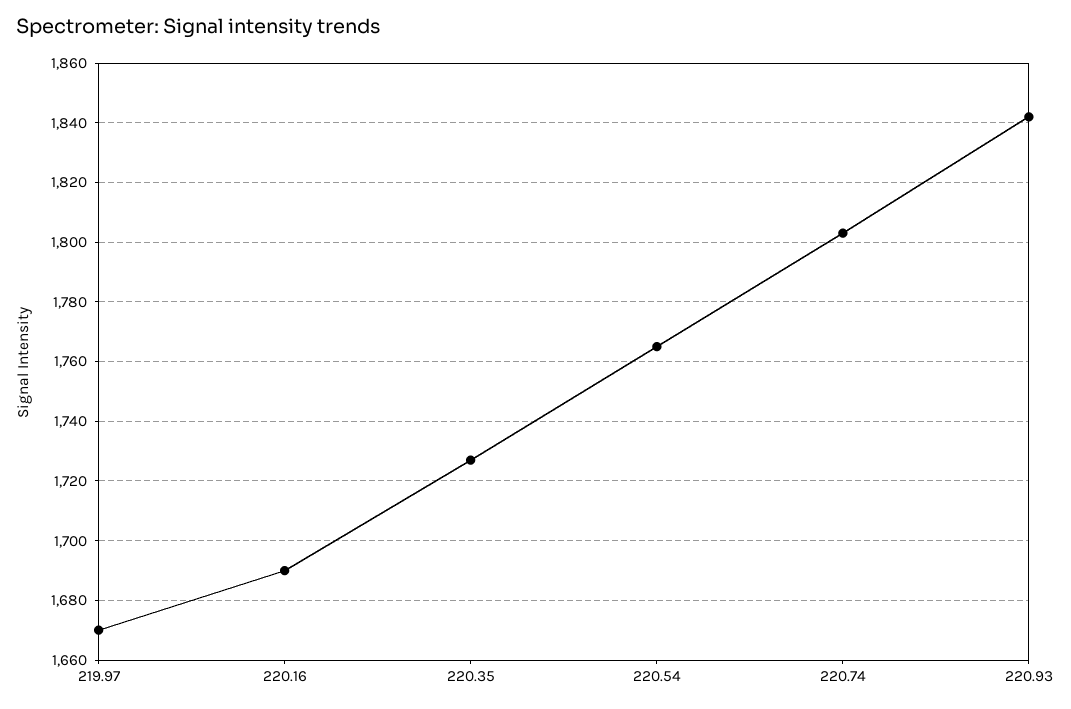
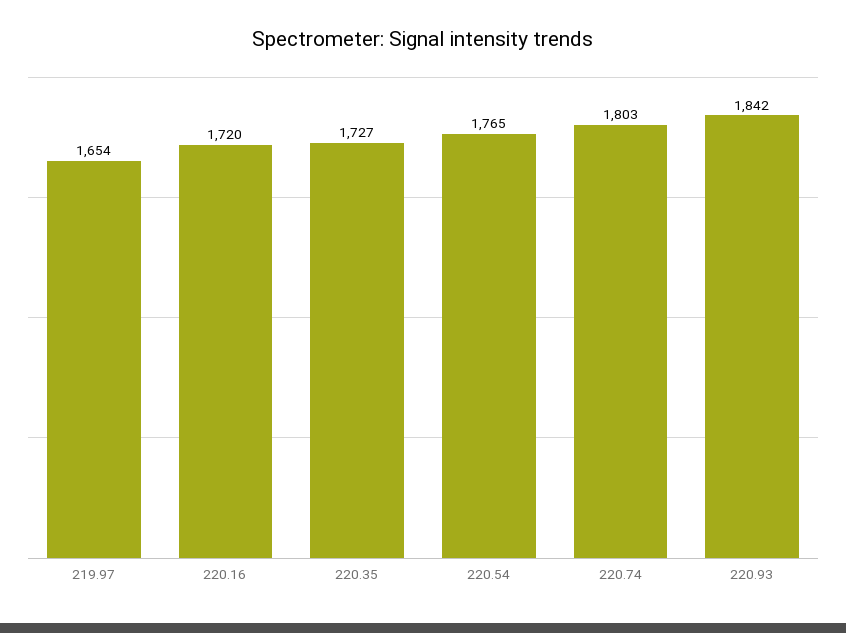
  {
-   "219.97": 1670,
+   "219.97": 1654,
-   "220.16": 1690,
+   "220.16": 1720,
    "220.35": 1727,
    "220.54": 1765,
    "220.74": 1803,
    "220.93": 1842
  }

